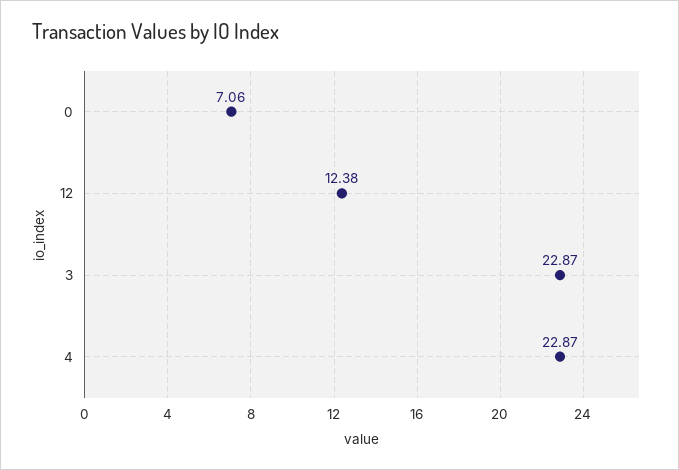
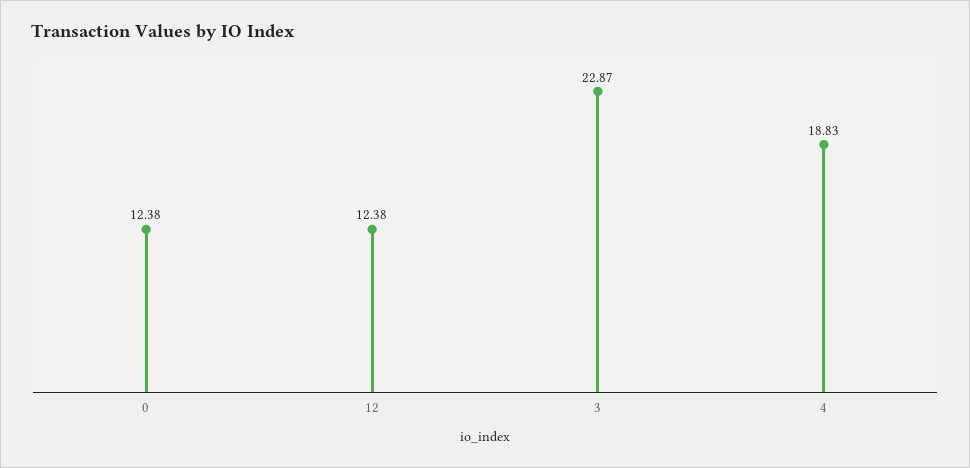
  {
-   "0": 7.06,
+   "0": 12.38,
    "12": 12.38,
    "3": 22.87,
-   "4": 22.87
+   "4": 18.83
  }

